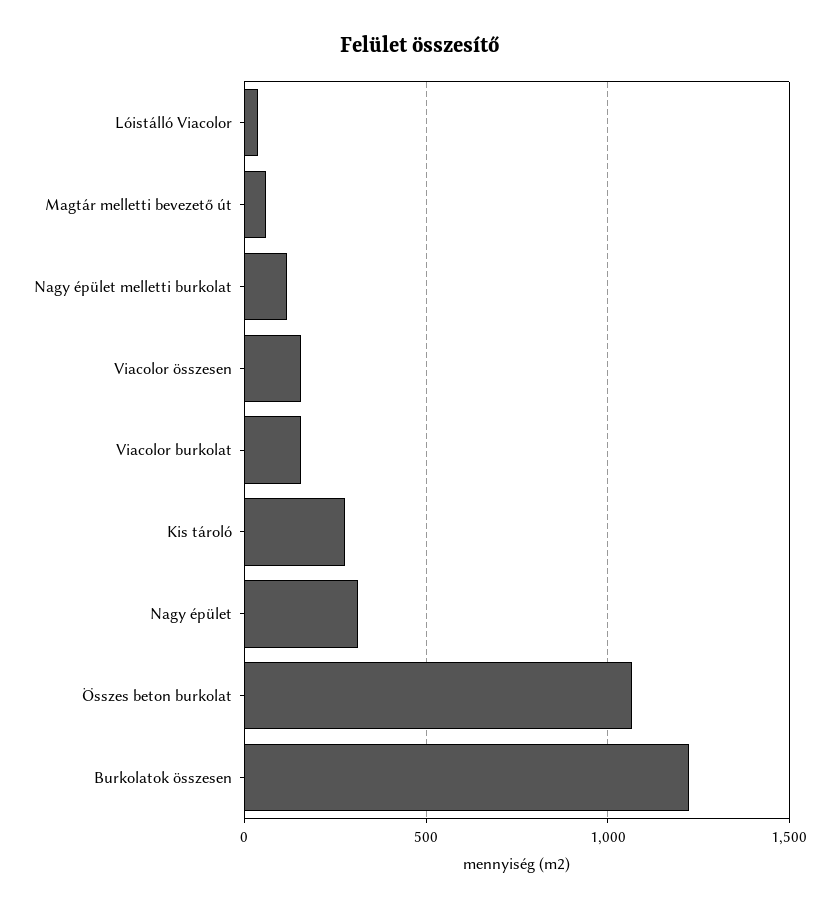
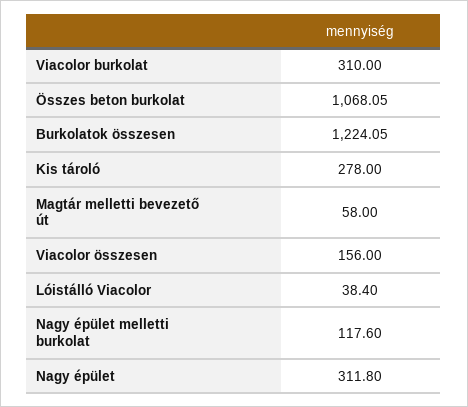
  {
    "Lóistálló Viacolor": 38.4,
    "Magtár melletti bevezető út": 58,
    "Nagy épület melletti burkolat": 117.6,
    "Viacolor összesen": 156,
-   "Viacolor burkolat": 150,
+   "Viacolor burkolat": 310,
    "Kis tároló": 278,
    "Nagy épület": 311.8,
    "Összes beton burkolat": 1068.05,
    "Burkolatok összesen": 1224.05
  }

